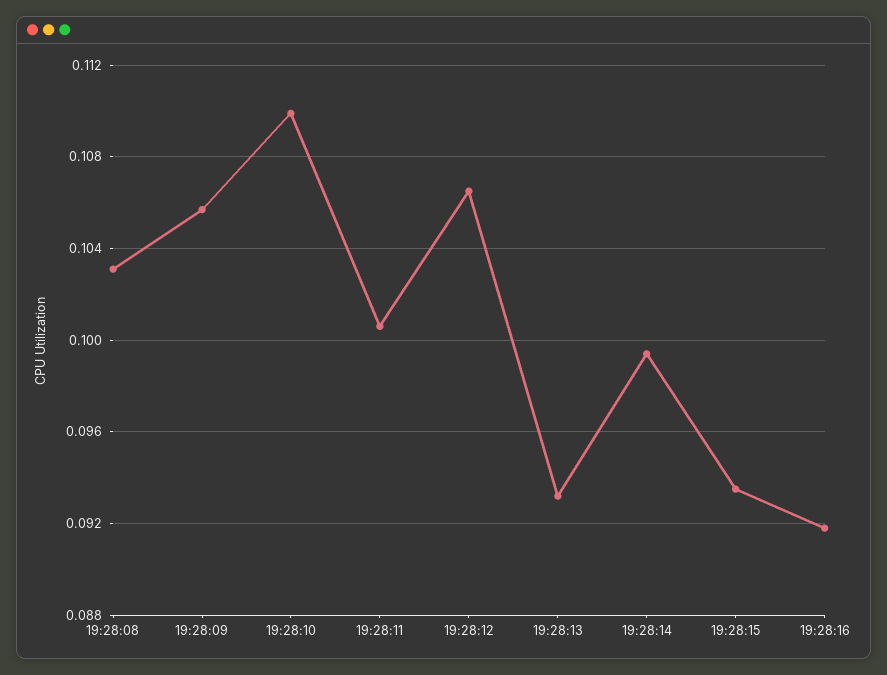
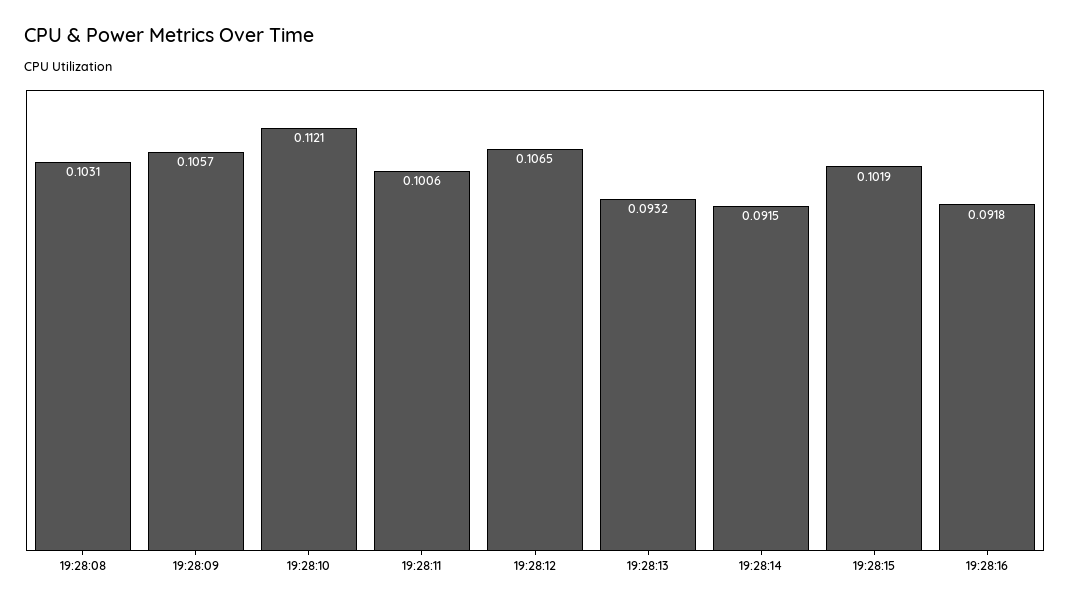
  {
    "19:28:08": 0.1031,
    "19:28:09": 0.1057,
-   "19:28:10": 0.11,
+   "19:28:10": 0.1121,
    "19:28:11": 0.1006,
    "19:28:12": 0.1065,
    "19:28:13": 0.0932,
-   "19:28:14": 0.0995,
+   "19:28:14": 0.0915,
-   "19:28:15": 0.0935,
+   "19:28:15": 0.1019,
    "19:28:16": 0.0918
  }

